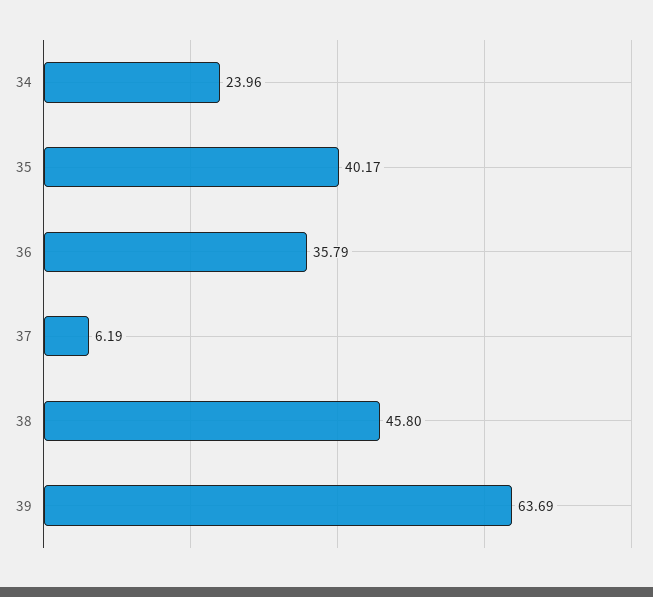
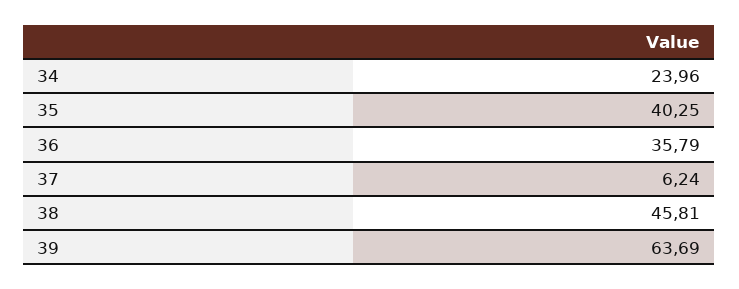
  {
    "34": 23.96,
-   "35": 40.17,
+   "35": 40.25,
    "36": 35.79,
-   "37": 6.19,
+   "37": 6.24,
-   "38": 45.8,
+   "38": 45.81,
    "39": 63.69
  }

